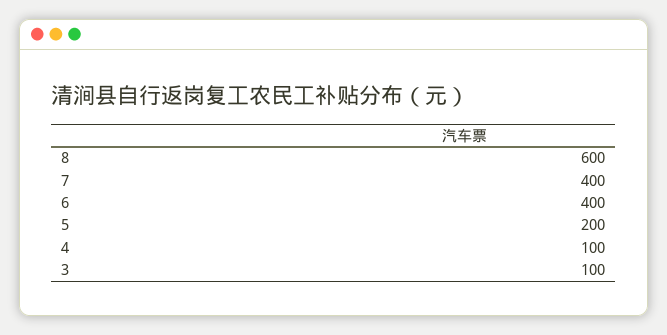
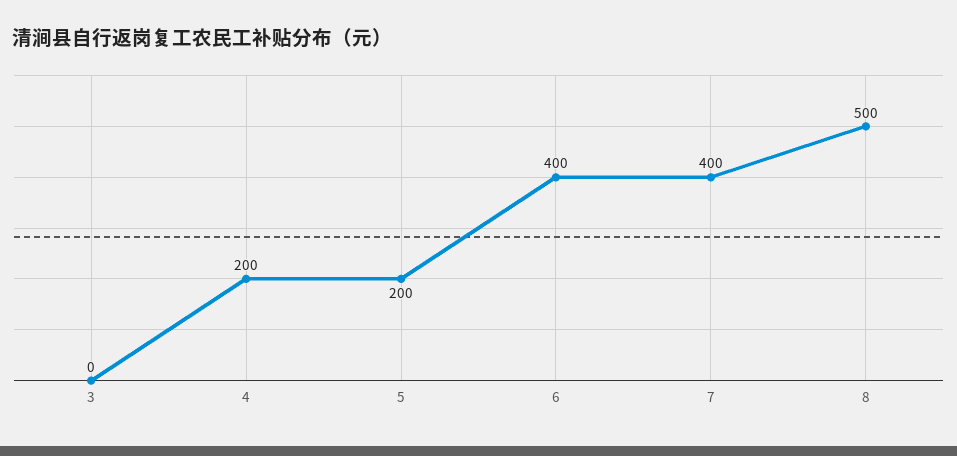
  {
-   "8": 600,
+   "8": 500,
    "7": 400,
    "6": 400,
    "5": 200,
-   "4": 100,
+   "4": 200,
-   "3": 100
+   "3": 0
  }

